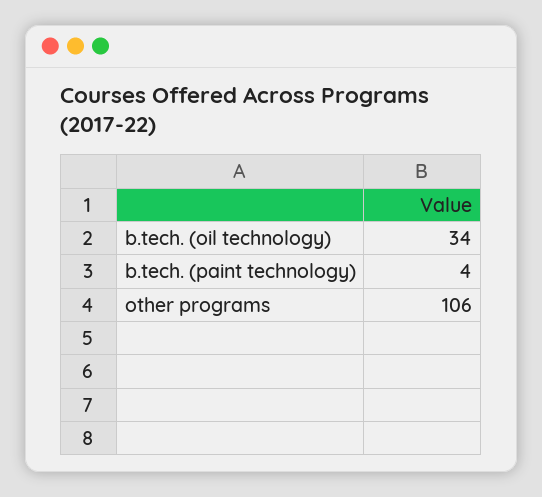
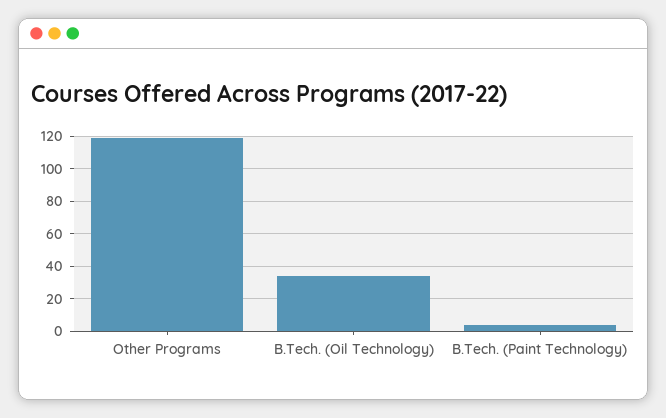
  {
    "b.tech. (oil technology)": 34,
    "b.tech. (paint technology)": 4,
-   "other programs": 106
+   "other programs": 120
  }

